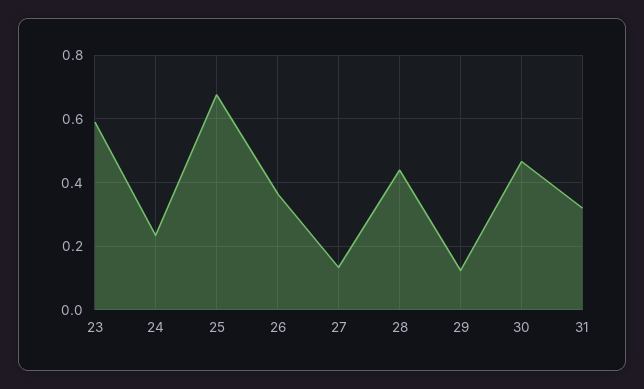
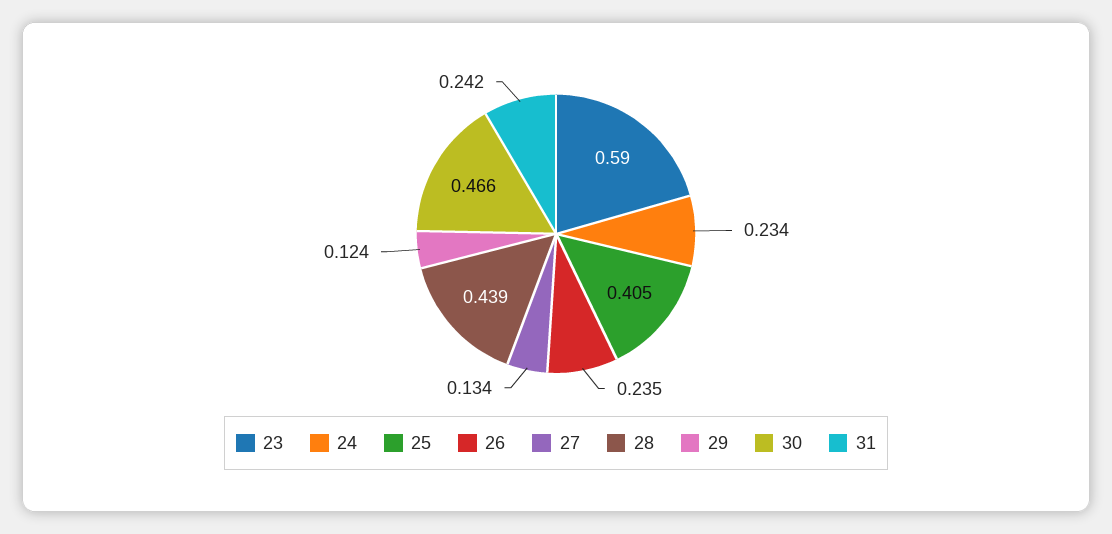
  {
    "23": 0.59,
    "24": 0.234,
-   "25": 0.68,
+   "25": 0.405,
-   "26": 0.36,
+   "26": 0.235,
    "27": 0.134,
    "28": 0.439,
    "29": 0.124,
    "30": 0.466,
-   "31": 0.32
+   "31": 0.242
  }

